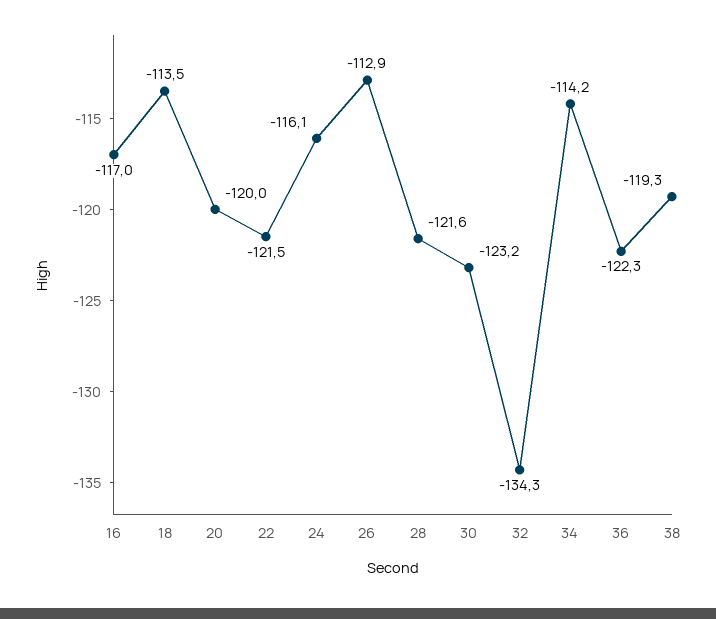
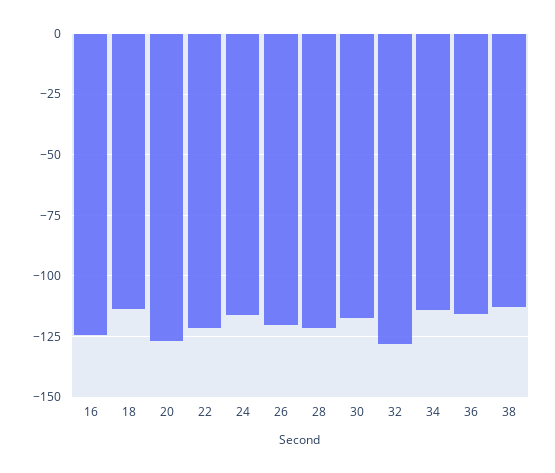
  {
-   "16": -117,
+   "16": -125,
    "18": -113.5,
-   "20": -120,
+   "20": -127.5,
    "22": -121.5,
    "24": -116.1,
-   "26": -112.9,
+   "26": -120,
    "28": -121.6,
-   "30": -123.2,
+   "30": -117.5,
-   "32": -134.3,
+   "32": -127.5,
    "34": -114.2,
-   "36": -122.3,
+   "36": -115,
-   "38": -119.3
+   "38": -112.5
  }

